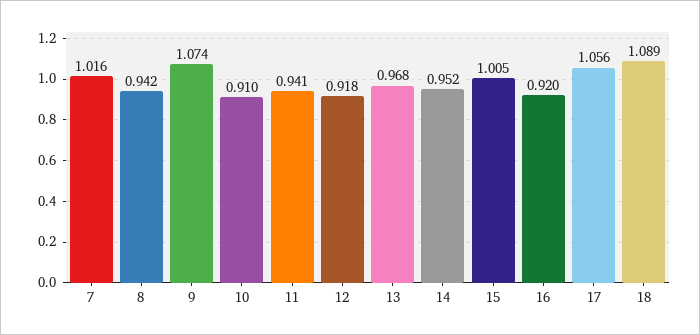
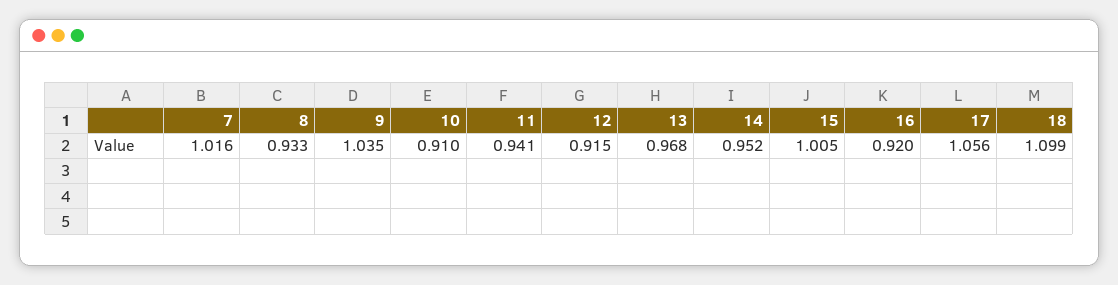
  {
    "7": 1.016,
-   "8": 0.942,
+   "8": 0.933,
-   "9": 1.074,
+   "9": 1.035,
    "10": 0.91,
    "11": 0.941,
-   "12": 0.918,
+   "12": 0.915,
    "13": 0.968,
    "14": 0.952,
    "15": 1.005,
    "16": 0.92,
    "17": 1.056,
-   "18": 1.089
+   "18": 1.099
  }

